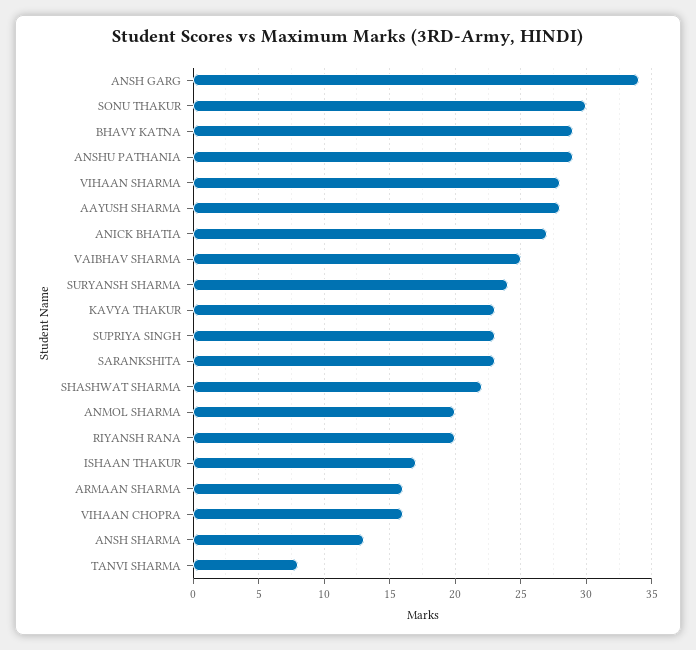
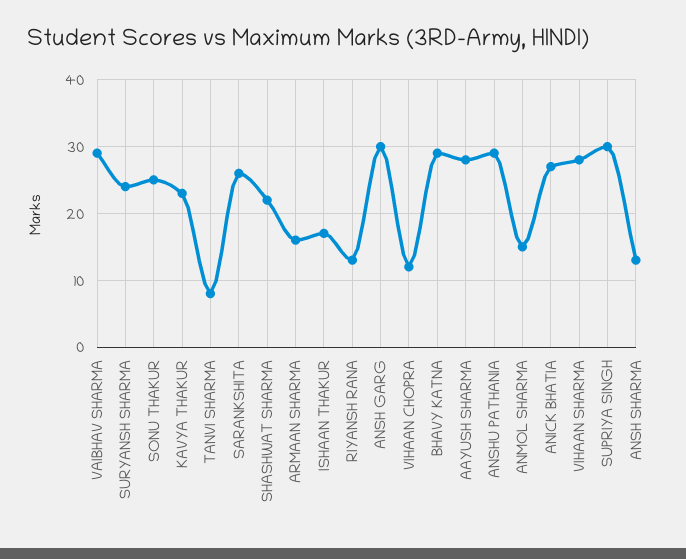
  {
-   "ANSH GARG": 34,
+   "ANSH GARG": 30,
-   "SONU THAKUR": 30,
+   "SONU THAKUR": 25,
    "BHAVY KATNA": 29,
    "ANSHU PATHANIA": 29,
    "VIHAAN SHARMA": 28,
    "AAYUSH SHARMA": 28,
    "ANICK BHATIA": 27,
-   "VAIBHAV SHARMA": 25,
+   "VAIBHAV SHARMA": 29,
    "SURYANSH SHARMA": 24,
    "KAVYA THAKUR": 23,
-   "SUPRIYA SINGH": 23,
+   "SUPRIYA SINGH": 30,
-   "SARANKSHITA": 23,
+   "SARANKSHITA": 26,
    "SHASHWAT SHARMA": 22,
-   "ANMOL SHARMA": 20,
+   "ANMOL SHARMA": 15,
-   "RIYANSH RANA": 20,
+   "RIYANSH RANA": 13,
    "ISHAAN THAKUR": 17,
    "ARMAAN SHARMA": 16,
-   "VIHAAN CHOPRA": 16,
+   "VIHAAN CHOPRA": 12,
    "ANSH SHARMA": 13,
    "TANVI SHARMA": 8
  }

